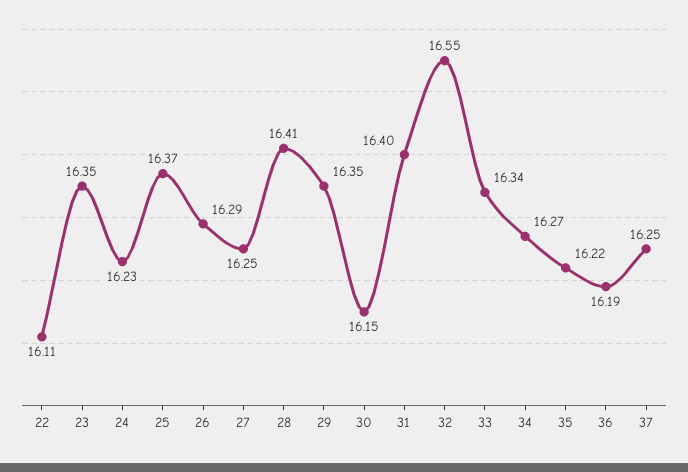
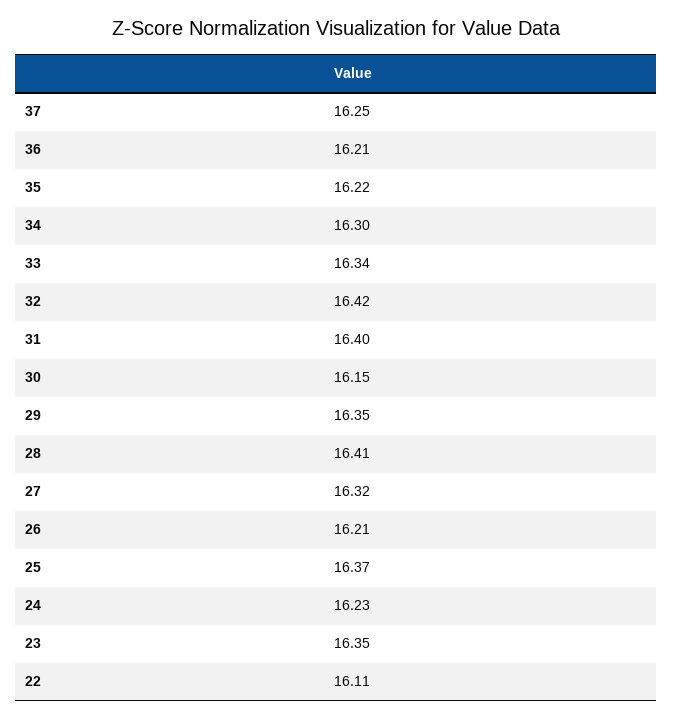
  {
    "22": 16.11,
    "23": 16.35,
    "24": 16.23,
    "25": 16.37,
-   "26": 16.29,
+   "26": 16.21,
-   "27": 16.25,
+   "27": 16.32,
    "28": 16.41,
    "29": 16.35,
    "30": 16.15,
    "31": 16.4,
-   "32": 16.55,
+   "32": 16.42,
    "33": 16.34,
-   "34": 16.27,
+   "34": 16.3,
    "35": 16.22,
-   "36": 16.19,
+   "36": 16.21,
    "37": 16.25
  }

